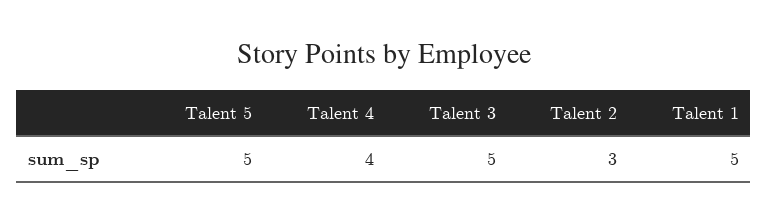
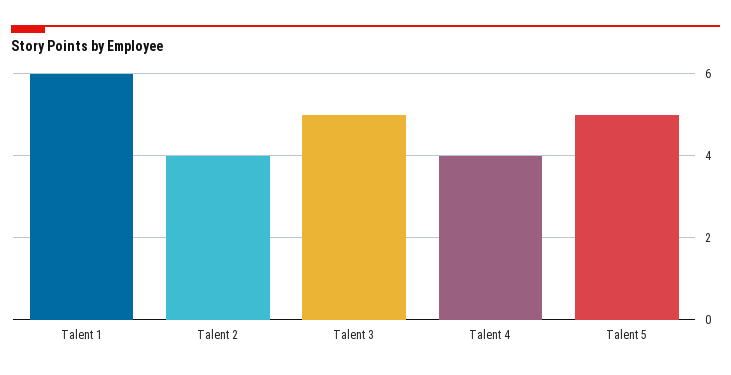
  {
    "Talent 5": 5,
    "Talent 4": 4,
    "Talent 3": 5,
-   "Talent 2": 3,
+   "Talent 2": 4,
-   "Talent 1": 5
+   "Talent 1": 6
  }

